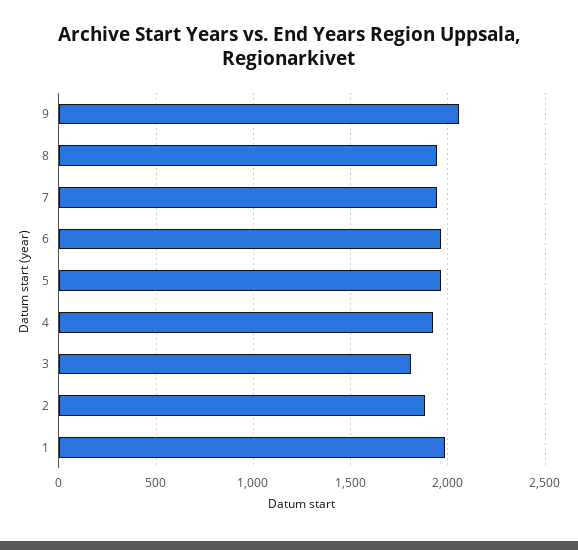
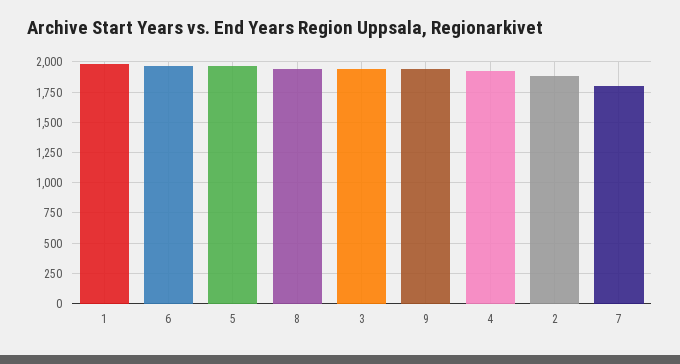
  {
-   "9": 2050,
+   "9": 1950,
    "8": 1950,
-   "7": 1950,
+   "7": 1800,
    "6": 1950,
    "5": 1950,
    "4": 1900,
-   "3": 1800,
+   "3": 1950,
    "2": 1900,
    "1": 2000
  }

